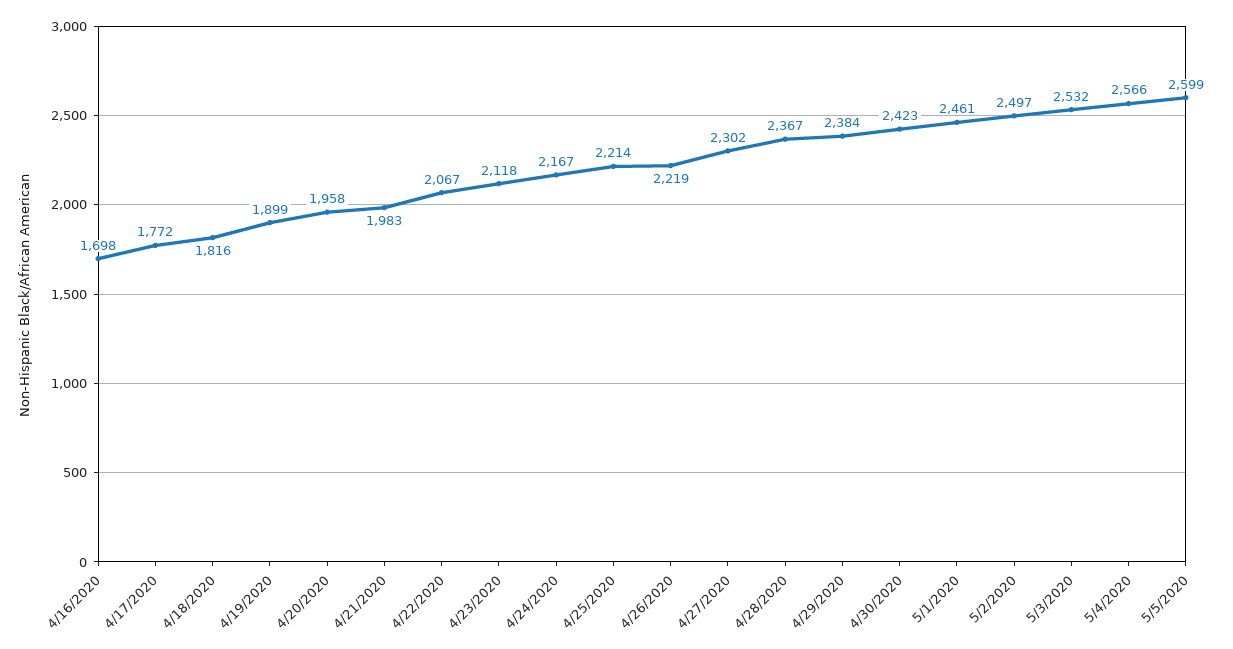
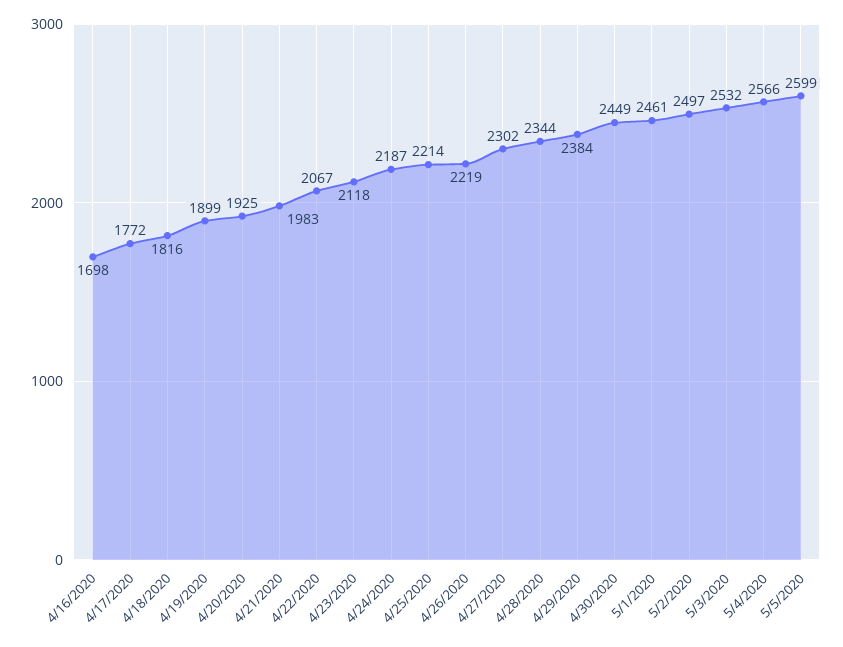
  {
    "4/16/2020": 1698,
    "4/17/2020": 1772,
    "4/18/2020": 1816,
    "4/19/2020": 1899,
-   "4/20/2020": 1958,
+   "4/20/2020": 1925,
    "4/21/2020": 1983,
    "4/22/2020": 2067,
    "4/23/2020": 2118,
-   "4/24/2020": 2167,
+   "4/24/2020": 2187,
    "4/25/2020": 2214,
    "4/26/2020": 2219,
    "4/27/2020": 2302,
-   "4/28/2020": 2367,
+   "4/28/2020": 2344,
    "4/29/2020": 2384,
-   "4/30/2020": 2423,
+   "4/30/2020": 2449,
    "5/1/2020": 2461,
    "5/2/2020": 2497,
    "5/3/2020": 2532,
    "5/4/2020": 2566,
    "5/5/2020": 2599
  }

